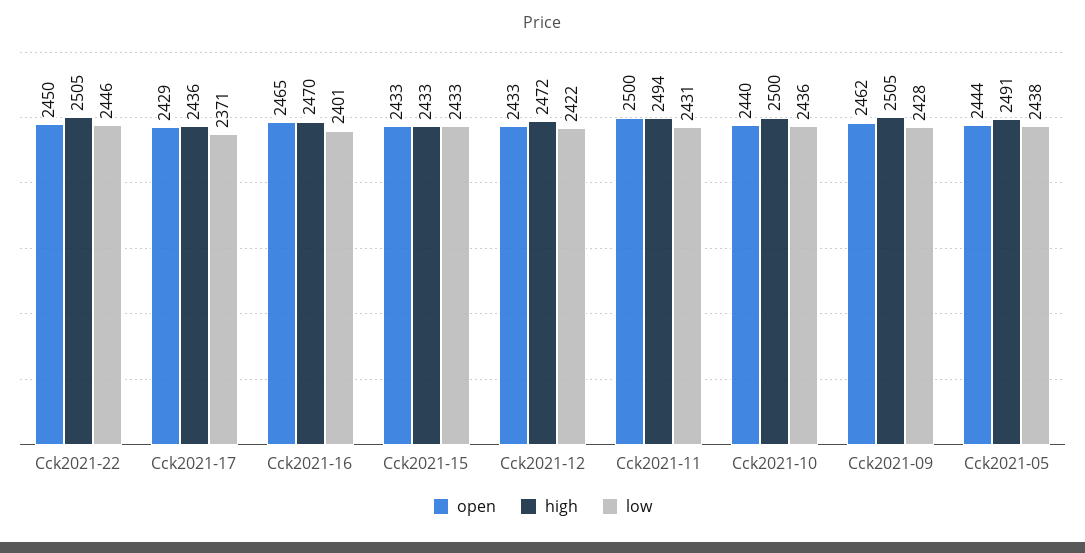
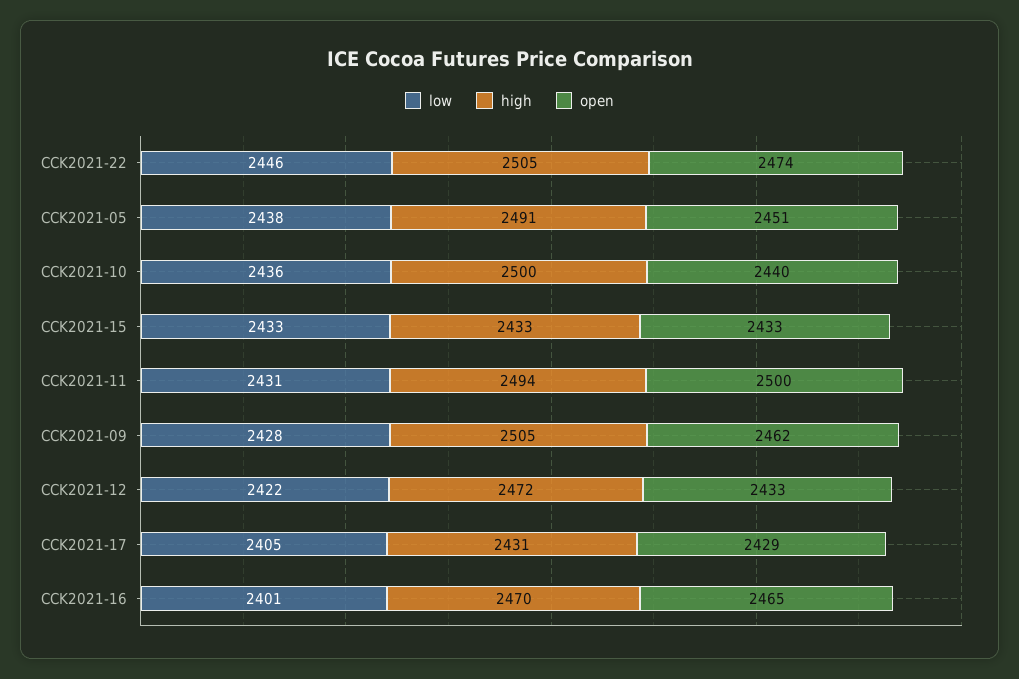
  {
    "open": {
-     "Cck2021-22": 2450,
+     "Cck2021-22": 2474,
      "Cck2021-17": 2429,
      "Cck2021-16": 2465,
      "Cck2021-15": 2433,
      "Cck2021-12": 2433,
      "Cck2021-11": 2500,
      "Cck2021-10": 2440,
      "Cck2021-09": 2462,
-     "Cck2021-05": 2444
+     "Cck2021-05": 2451
    },
    "high": {
      "Cck2021-22": 2505,
-     "Cck2021-17": 2436,
+     "Cck2021-17": 2431,
      "Cck2021-16": 2470,
      "Cck2021-15": 2433,
      "Cck2021-12": 2472,
      "Cck2021-11": 2494,
      "Cck2021-10": 2500,
      "Cck2021-09": 2505,
      "Cck2021-05": 2491
    },
    "low": {
      "Cck2021-22": 2446,
-     "Cck2021-17": 2371,
+     "Cck2021-17": 2405,
      "Cck2021-16": 2401,
      "Cck2021-15": 2433,
      "Cck2021-12": 2422,
      "Cck2021-11": 2431,
      "Cck2021-10": 2436,
      "Cck2021-09": 2428,
      "Cck2021-05": 2438
    }
  }

